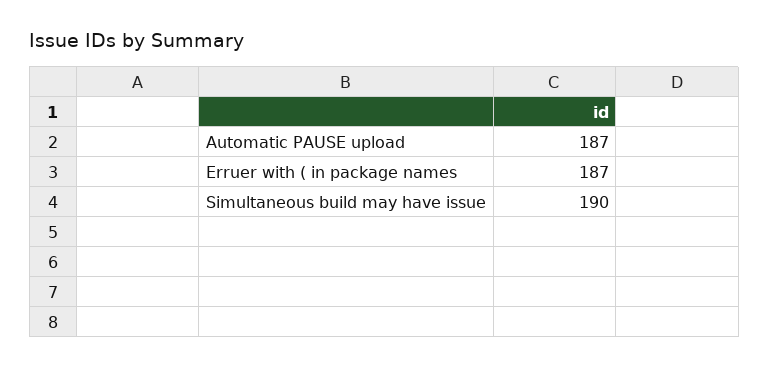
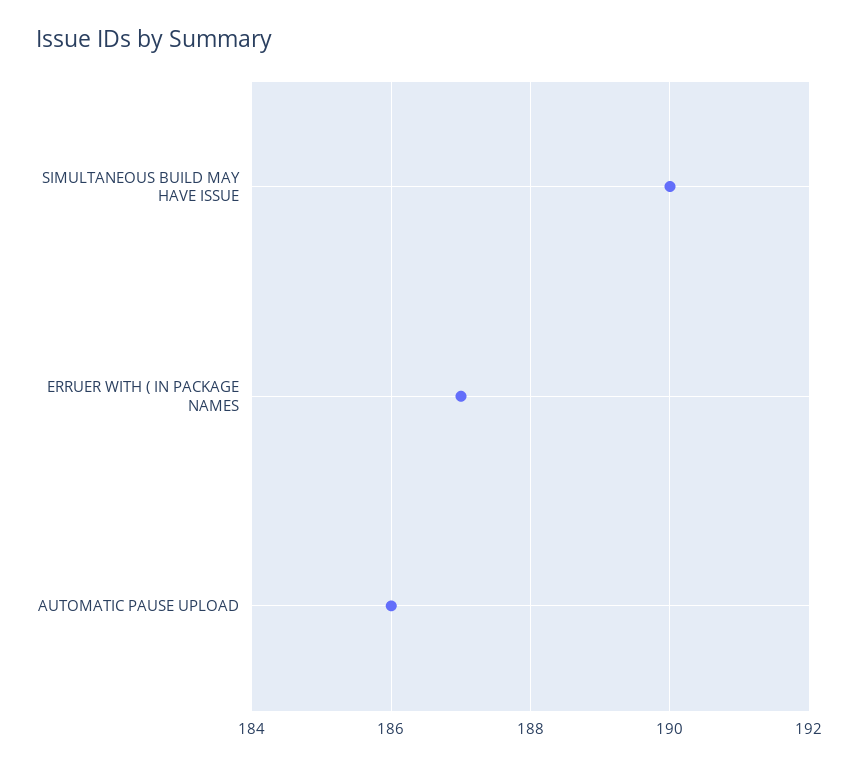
  {
-   "Automatic PAUSE upload": 187,
+   "Automatic PAUSE upload": 186,
    "Erruer with ( in package names": 187,
    "Simultaneous build may have issue": 190
  }

